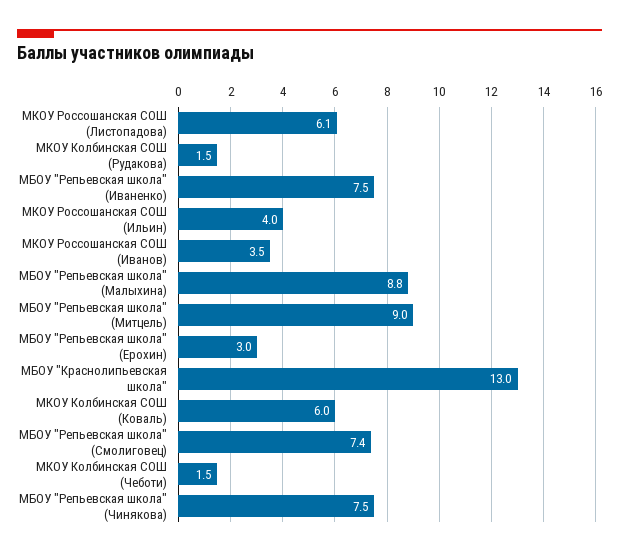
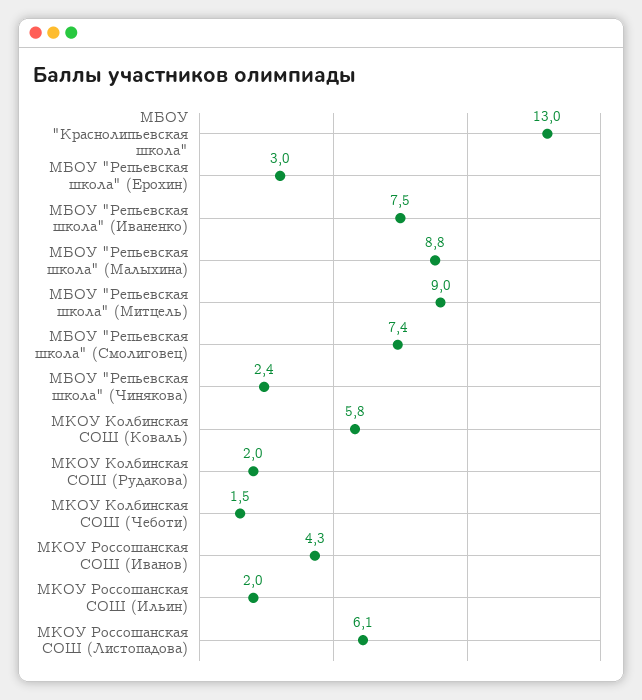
  {
    "МКОУ Россошанская СОШ (Листопадова)": 6.1,
-   "МКОУ Колбинская СОШ (Рудакова)": 1.5,
+   "МКОУ Колбинская СОШ (Рудакова)": 2,
    "МБОУ \"Репьевская школа\" (Иваненко)": 7.5,
-   "МКОУ Россошанская СОШ (Ильин)": 4,
+   "МКОУ Россошанская СОШ (Ильин)": 2,
-   "МКОУ Россошанская СОШ (Иванов)": 3.5,
+   "МКОУ Россошанская СОШ (Иванов)": 4.3,
    "МБОУ \"Репьевская школа\" (Малыхина)": 8.8,
    "МБОУ \"Репьевская школа\" (Митцель)": 9,
    "МБОУ \"Репьевская школа\" (Ерохин)": 3,
    "МБОУ \"Краснолипьевская школа\"": 13,
-   "МКОУ Колбинская СОШ (Коваль)": 6,
+   "МКОУ Колбинская СОШ (Коваль)": 5.8,
    "МБОУ \"Репьевская школа\" (Смолиговец)": 7.4,
    "МКОУ Колбинская СОШ (Чеботи)": 1.5,
-   "МБОУ \"Репьевская школа\" (Чинякова)": 7.5
+   "МБОУ \"Репьевская школа\" (Чинякова)": 2.4
  }

